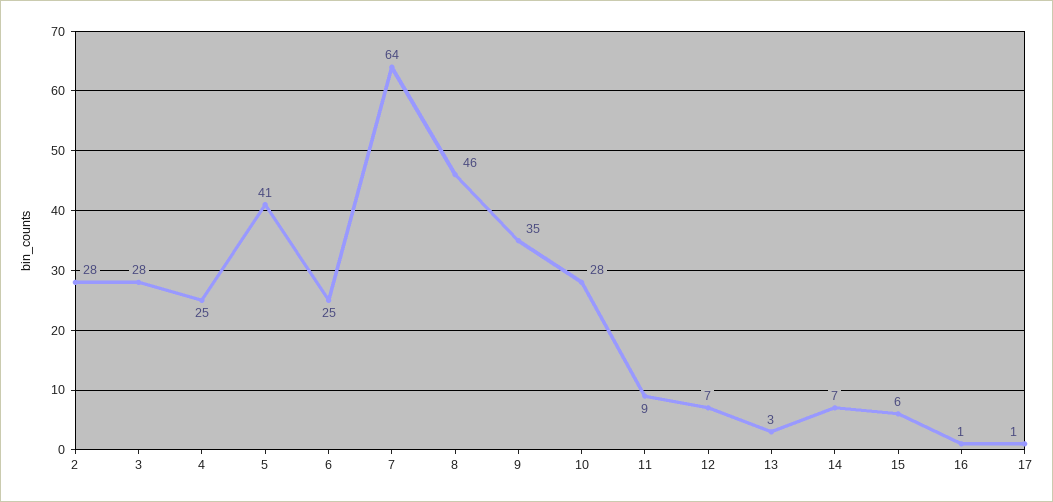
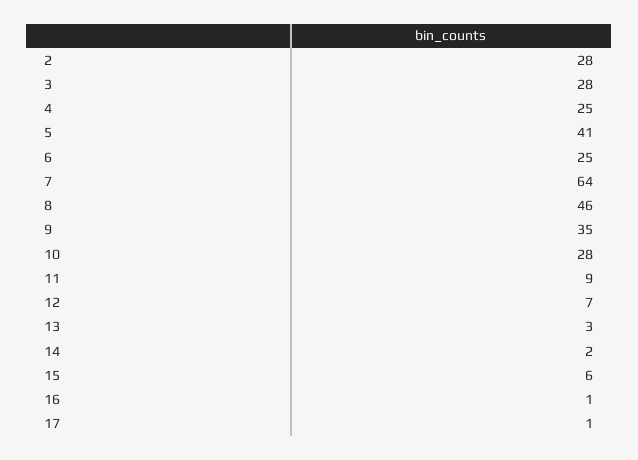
  {
    "2": 28,
    "3": 28,
    "4": 25,
    "5": 41,
    "6": 25,
    "7": 64,
    "8": 46,
    "9": 35,
    "10": 28,
    "11": 9,
    "12": 7,
    "13": 3,
-   "14": 7,
+   "14": 2,
    "15": 6,
    "16": 1,
    "17": 1
  }

